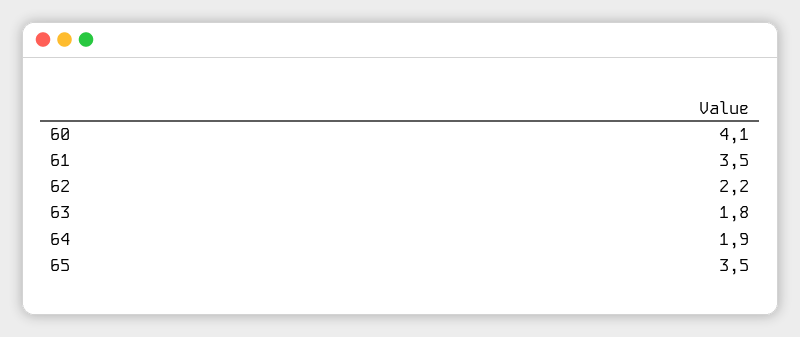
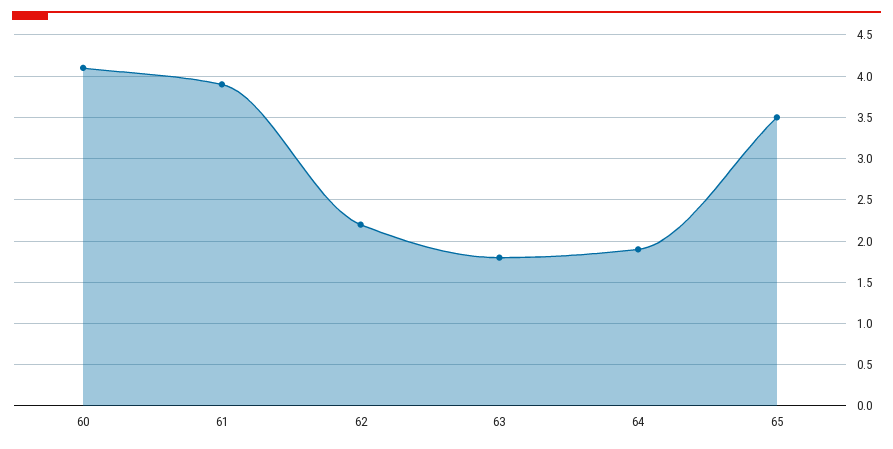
  {
    "60": 4.1,
-   "61": 3.5,
+   "61": 3.9,
    "62": 2.2,
    "63": 1.8,
    "64": 1.9,
    "65": 3.5
  }

